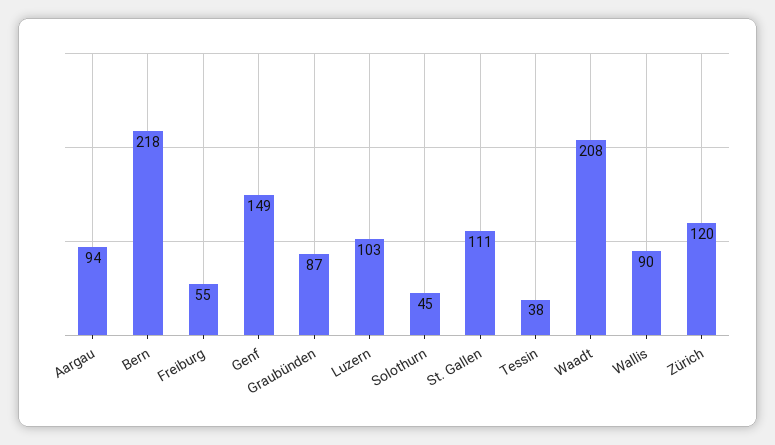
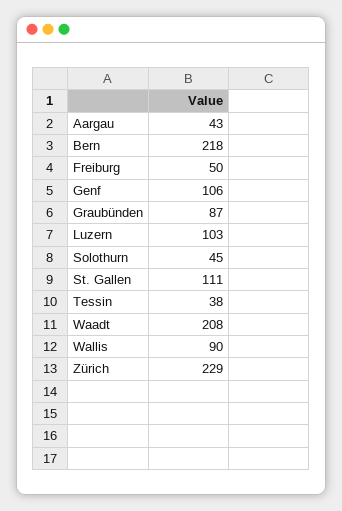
  {
-   "Aargau": 94,
+   "Aargau": 43,
    "Bern": 218,
-   "Freiburg": 55,
+   "Freiburg": 50,
-   "Genf": 149,
+   "Genf": 106,
    "Graubünden": 87,
    "Luzern": 103,
    "Solothurn": 45,
    "St. Gallen": 111,
    "Tessin": 38,
    "Waadt": 208,
    "Wallis": 90,
-   "Zürich": 120
+   "Zürich": 229
  }

